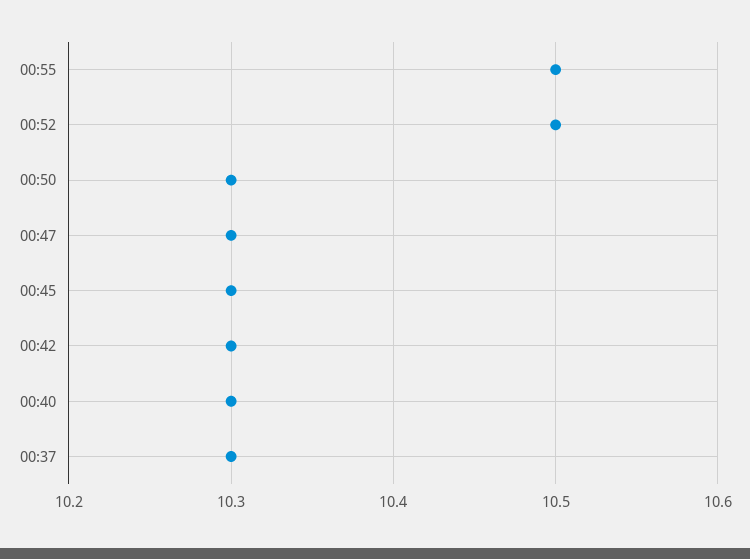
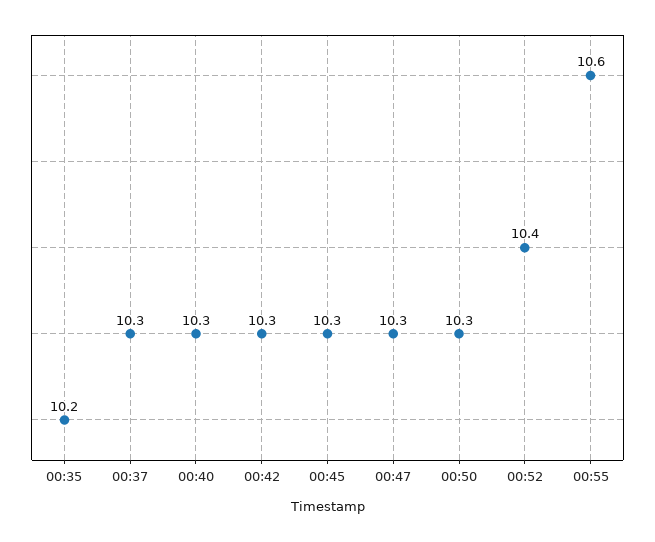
  {
-   "00:55": 10.5,
+   "00:55": 10.6,
-   "00:52": 10.5,
+   "00:52": 10.4,
    "00:50": 10.3,
    "00:47": 10.3,
    "00:45": 10.3,
    "00:42": 10.3,
    "00:40": 10.3,
-   "00:37": 10.3
+   "00:37": 10.3,
+   "00:35": 10.2
  }

